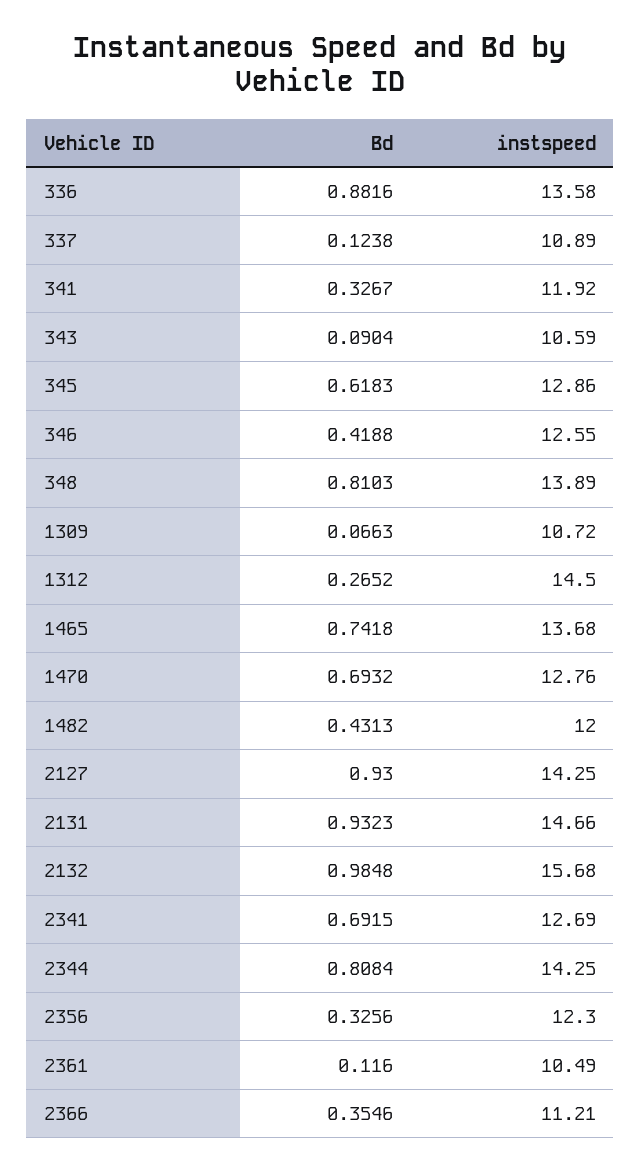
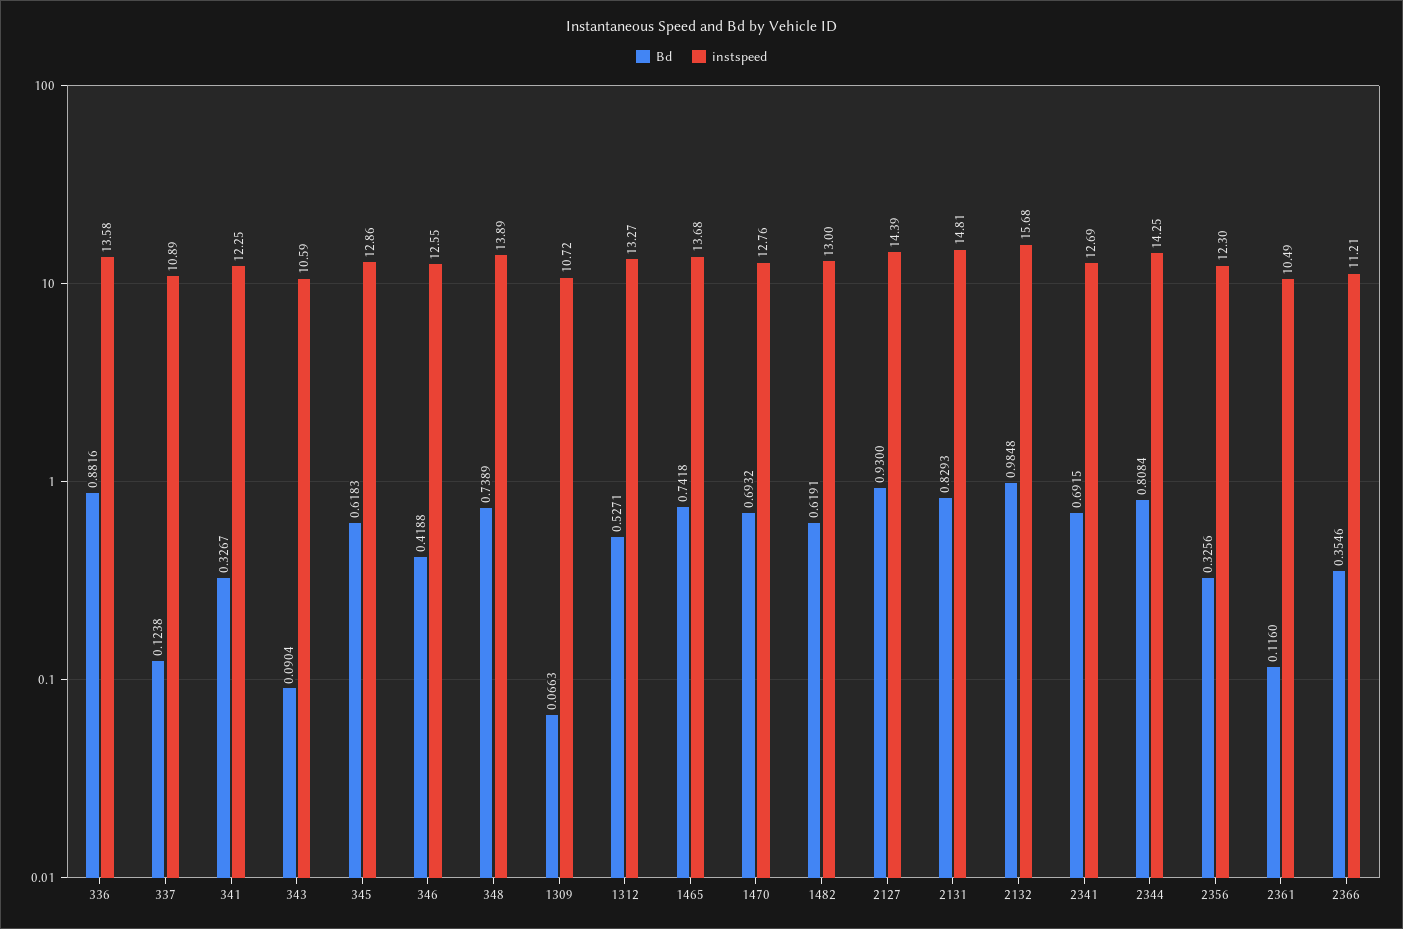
  {
    "Bd": {
      "336": 0.8816,
      "337": 0.1238,
      "341": 0.3267,
      "343": 0.0904,
      "345": 0.6183,
      "346": 0.4188,
-     "348": 0.8103,
+     "348": 0.7389,
      "1309": 0.0663,
-     "1312": 0.2652,
+     "1312": 0.5271,
      "1465": 0.7418,
      "1470": 0.6932,
-     "1482": 0.4313,
+     "1482": 0.6191,
      "2127": 0.93,
-     "2131": 0.9323,
+     "2131": 0.8293,
      "2132": 0.9848,
      "2341": 0.6915,
      "2344": 0.8084,
      "2356": 0.3256,
      "2361": 0.116,
      "2366": 0.3546
    },
    "instspeed": {
      "336": 13.58,
      "337": 10.89,
-     "341": 11.92,
+     "341": 12.25,
      "343": 10.59,
      "345": 12.86,
      "346": 12.55,
      "348": 13.89,
      "1309": 10.72,
-     "1312": 14.5,
+     "1312": 13.27,
      "1465": 13.68,
      "1470": 12.76,
-     "1482": 12,
+     "1482": 13,
-     "2127": 14.25,
+     "2127": 14.39,
-     "2131": 14.66,
+     "2131": 14.81,
      "2132": 15.68,
      "2341": 12.69,
      "2344": 14.25,
      "2356": 12.3,
      "2361": 10.49,
      "2366": 11.21
    }
  }

